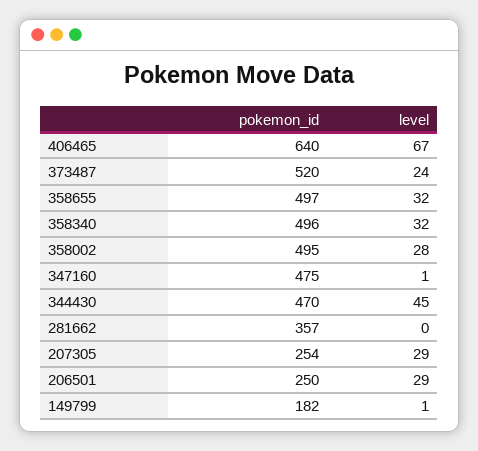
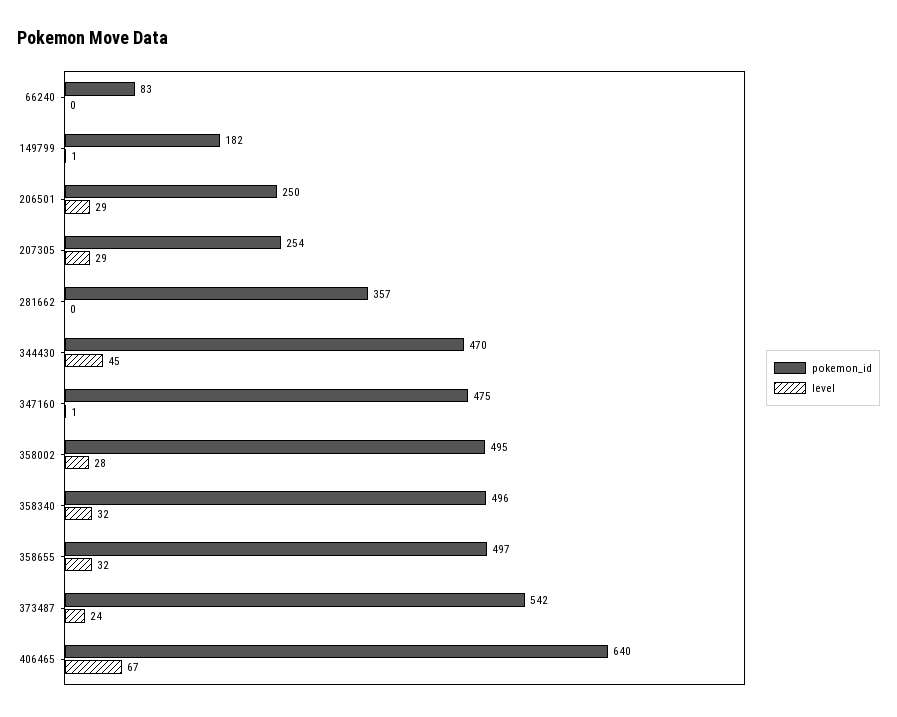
  {
    "pokemon_id": {
      "406465": 640,
-     "373487": 520,
+     "373487": 542,
      "358655": 497,
      "358340": 496,
      "358002": 495,
      "347160": 475,
      "344430": 470,
      "281662": 357,
      "207305": 254,
      "206501": 250,
-     "149799": 182
+     "149799": 182,
+     "66240": 83
    },
    "level": {
      "406465": 67,
      "373487": 24,
      "358655": 32,
      "358340": 32,
      "358002": 28,
      "347160": 1,
      "344430": 45,
      "281662": 0,
      "207305": 29,
      "206501": 29,
-     "149799": 1
+     "149799": 1,
+     "66240": 0
    }
  }

